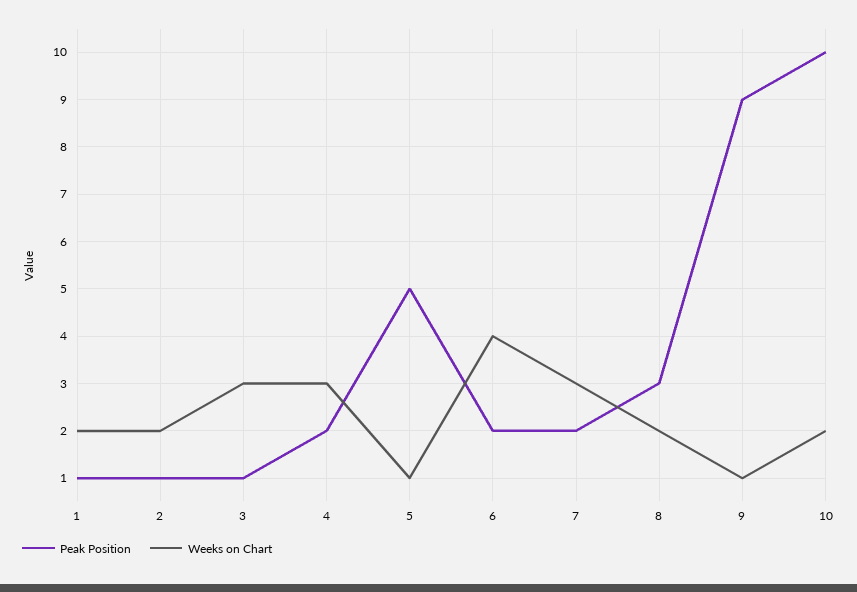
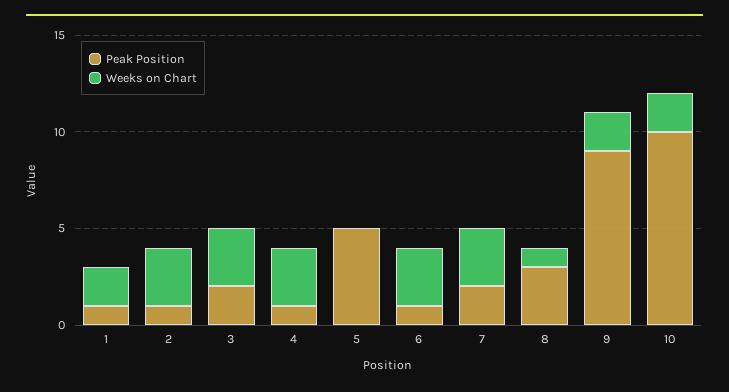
  {
    "Peak Position": {
      "1": 1,
      "2": 1,
-     "3": 1,
+     "3": 2,
-     "4": 2,
+     "4": 1,
      "5": 5,
-     "6": 2,
+     "6": 1,
      "7": 2,
      "8": 3,
      "9": 9,
      "10": 10
    },
    "Weeks on Chart": {
      "1": 2,
-     "2": 2,
+     "2": 3,
      "3": 3,
      "4": 3,
-     "5": 1,
+     "5": 0,
-     "6": 4,
+     "6": 3,
      "7": 3,
-     "8": 2,
+     "8": 1,
-     "9": 1,
+     "9": 2,
      "10": 2
    }
  }

